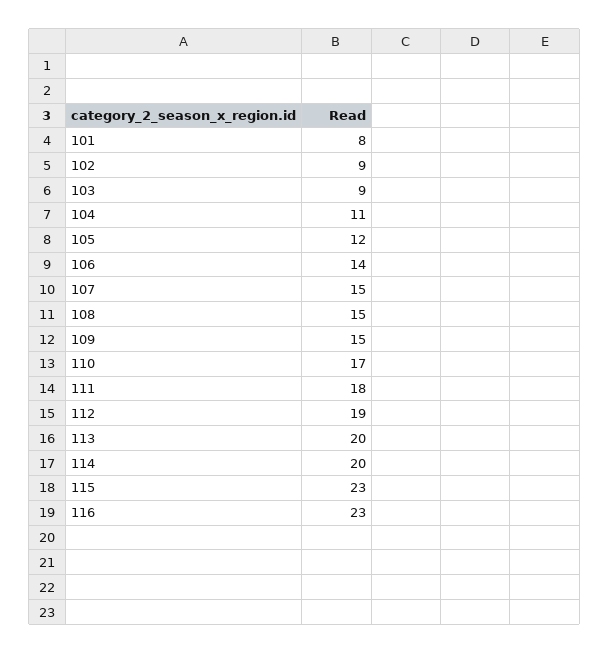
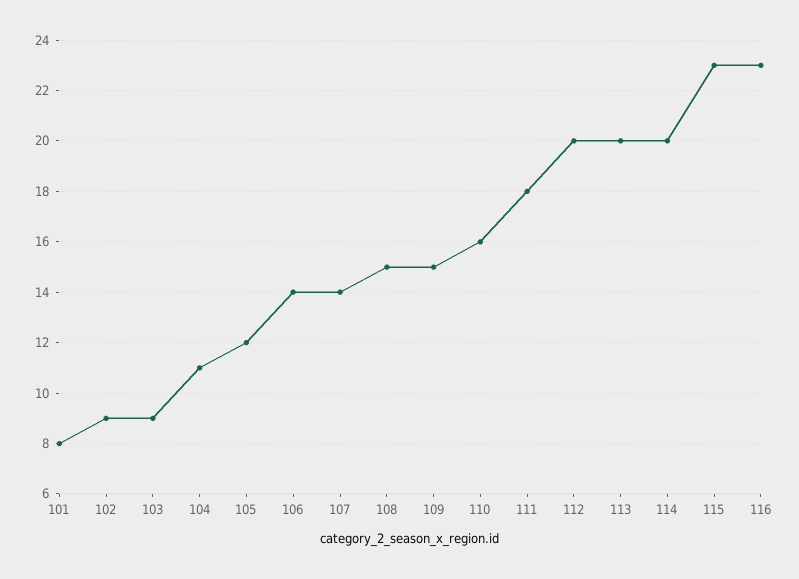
  {
    "101": 8,
    "102": 9,
    "103": 9,
    "104": 11,
    "105": 12,
    "106": 14,
-   "107": 15,
+   "107": 14,
    "108": 15,
    "109": 15,
-   "110": 17,
+   "110": 16,
    "111": 18,
-   "112": 19,
+   "112": 20,
    "113": 20,
    "114": 20,
    "115": 23,
    "116": 23
  }

